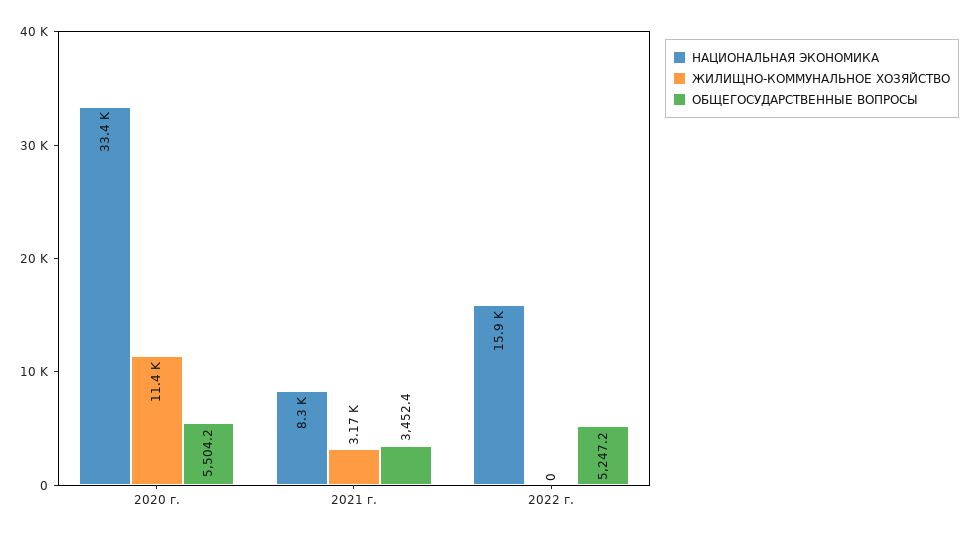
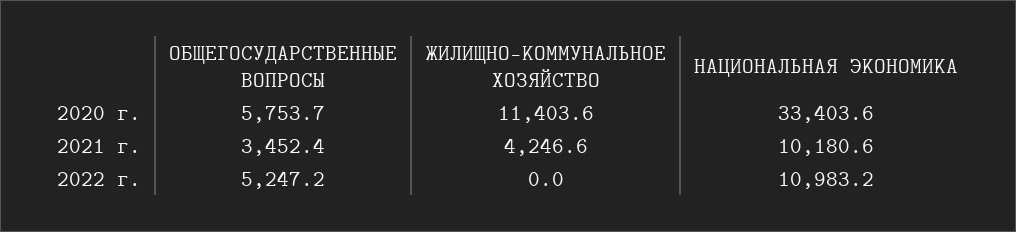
  {
    "НАЦИОНАЛЬНАЯ ЭКОНОМИКА": {
      "2020 г.": 33403.6,
-     "2021 г.": 8300,
+     "2021 г.": 10180.6,
-     "2022 г.": 15900
+     "2022 г.": 10983.2
    },
    "ЖИЛИЩНО-КОММУНАЛЬНОЕ ХОЗЯЙСТВО": {
      "2020 г.": 11403.6,
-     "2021 г.": 3170,
+     "2021 г.": 4246.6,
      "2022 г.": 0
    },
    "ОБЩЕГОСУДАРСТВЕННЫЕ ВОПРОСЫ": {
-     "2020 г.": 5504.2,
+     "2020 г.": 5753.7,
      "2021 г.": 3452.4,
      "2022 г.": 5247.2
    }
  }

